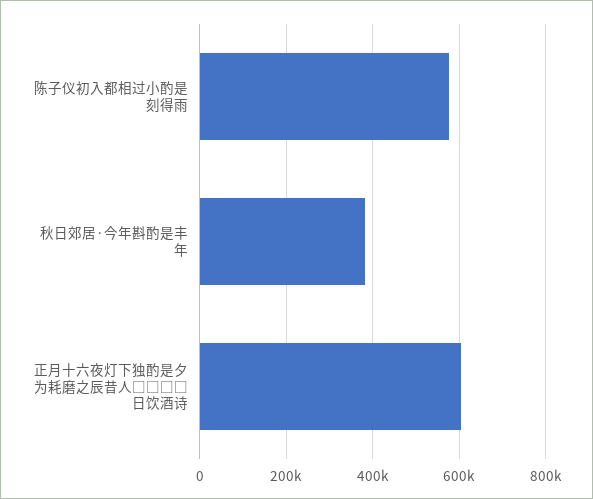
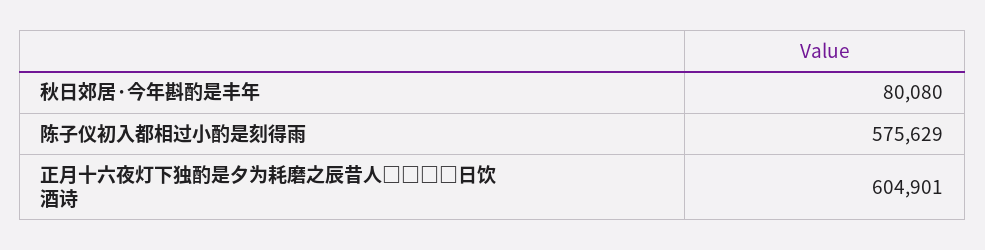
  {
    "陈子仪初入都相过小酌是刻得雨": 575629,
-   "秋日郊居·今年斟酌是丰年": 380000,
+   "秋日郊居·今年斟酌是丰年": 80080,
    "正月十六夜灯下独酌是夕为耗磨之辰昔人□□□□日饮酒诗": 604901
  }

